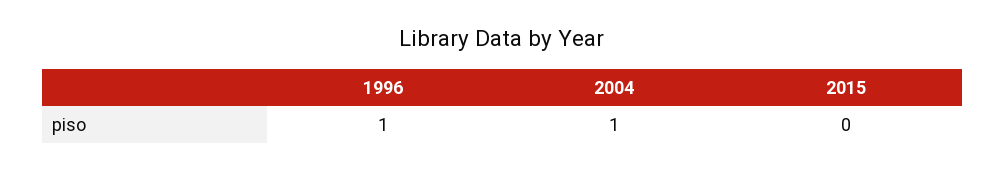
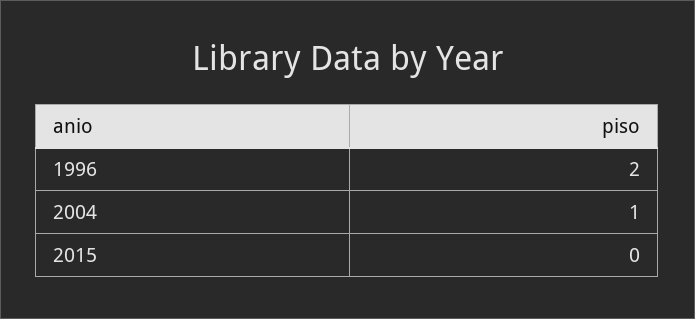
  {
-   "1996": 1,
+   "1996": 2,
    "2004": 1,
    "2015": 0
  }

